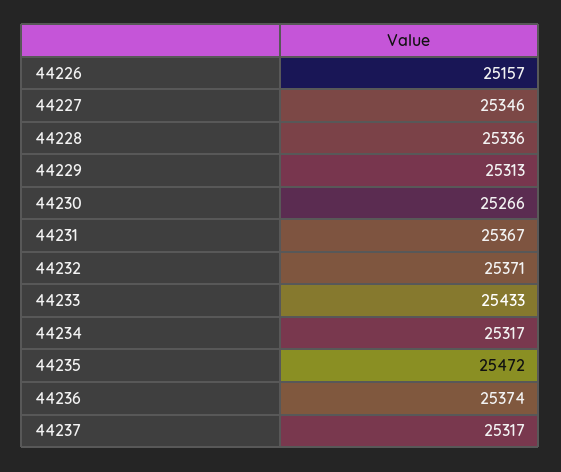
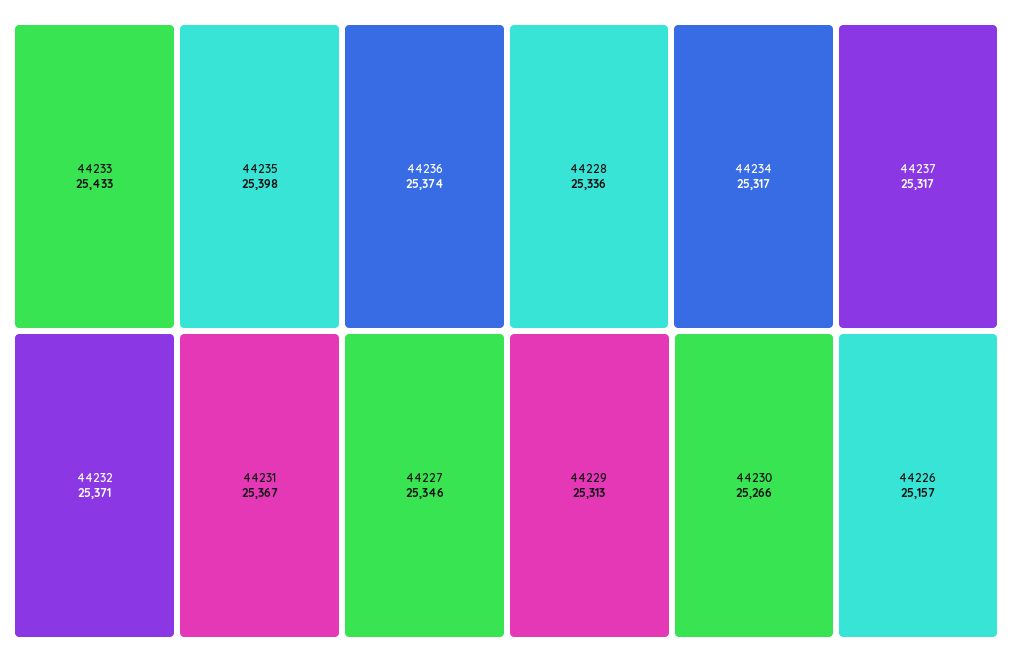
  {
    "44226": 25157,
    "44227": 25346,
    "44228": 25336,
    "44229": 25313,
    "44230": 25266,
    "44231": 25367,
    "44232": 25371,
    "44233": 25433,
    "44234": 25317,
-   "44235": 25472,
+   "44235": 25398,
    "44236": 25374,
    "44237": 25317
  }

